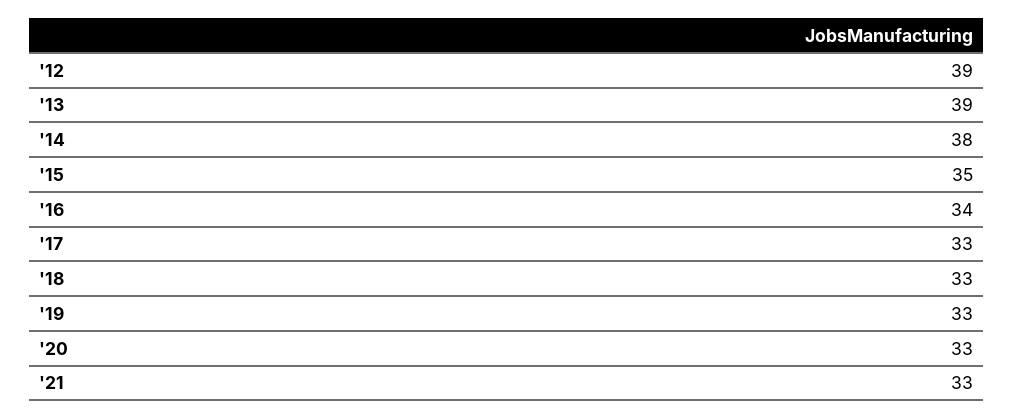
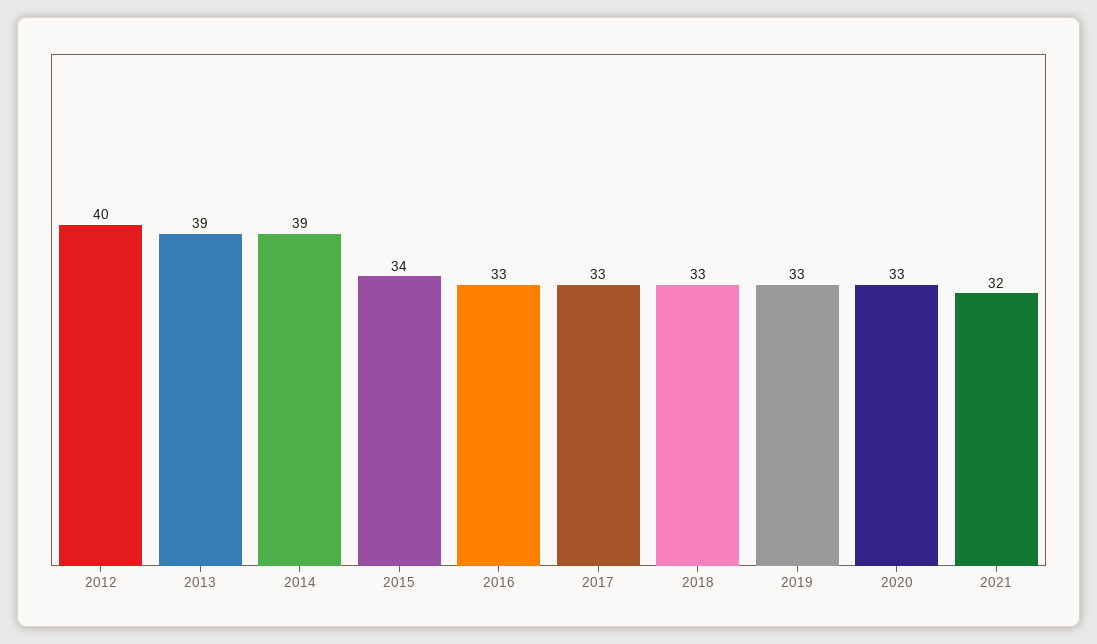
  {
-   "'12": 39,
+   "'12": 40,
    "'13": 39,
-   "'14": 38,
+   "'14": 39,
-   "'15": 35,
+   "'15": 34,
-   "'16": 34,
+   "'16": 33,
    "'17": 33,
    "'18": 33,
    "'19": 33,
    "'20": 33,
-   "'21": 33
+   "'21": 32
  }

